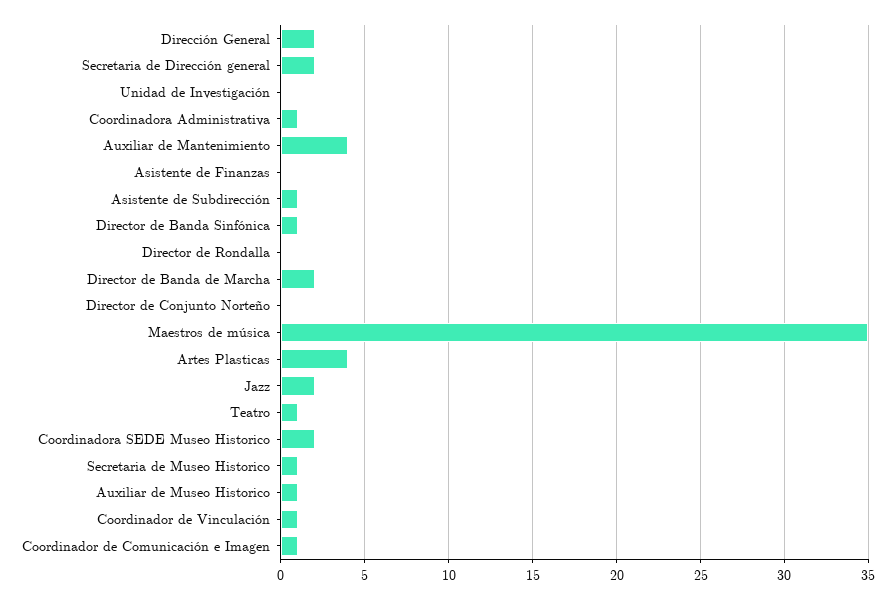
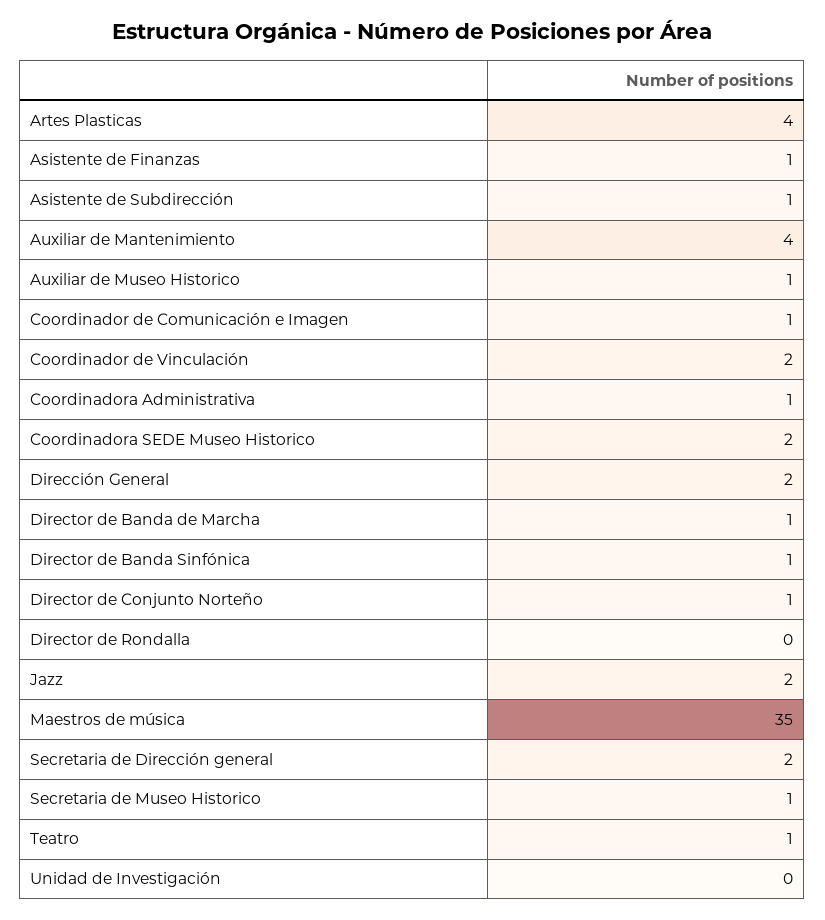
  {
    "Dirección General": 2,
    "Secretaria de Dirección general": 2,
    "Unidad de Investigación": 0,
    "Coordinadora Administrativa": 1,
    "Auxiliar de Mantenimiento": 4,
-   "Asistente de Finanzas": 0,
+   "Asistente de Finanzas": 1,
    "Asistente de Subdirección": 1,
    "Director de Banda Sinfónica": 1,
    "Director de Rondalla": 0,
-   "Director de Banda de Marcha": 2,
+   "Director de Banda de Marcha": 1,
-   "Director de Conjunto Norteño": 0,
+   "Director de Conjunto Norteño": 1,
    "Maestros de música": 35,
    "Artes Plasticas": 4,
    "Jazz": 2,
    "Teatro": 1,
    "Coordinadora SEDE Museo Historico": 2,
    "Secretaria de Museo Historico": 1,
    "Auxiliar de Museo Historico": 1,
-   "Coordinador de Vinculación": 1,
+   "Coordinador de Vinculación": 2,
    "Coordinador de Comunicación e Imagen": 1
  }

